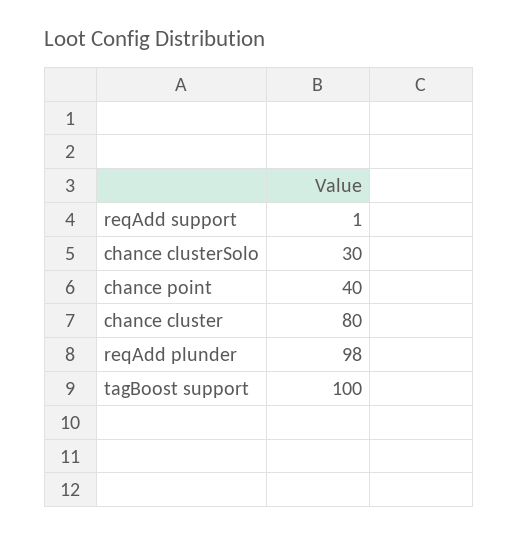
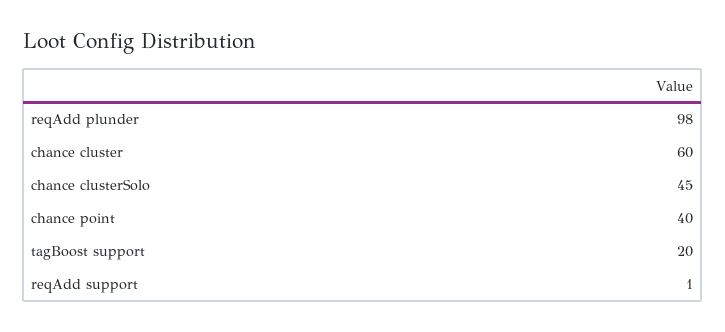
  {
    "reqAdd support": 1,
-   "chance clusterSolo": 30,
+   "chance clusterSolo": 45,
    "chance point": 40,
-   "chance cluster": 80,
+   "chance cluster": 60,
    "reqAdd plunder": 98,
-   "tagBoost support": 100
+   "tagBoost support": 20
  }

